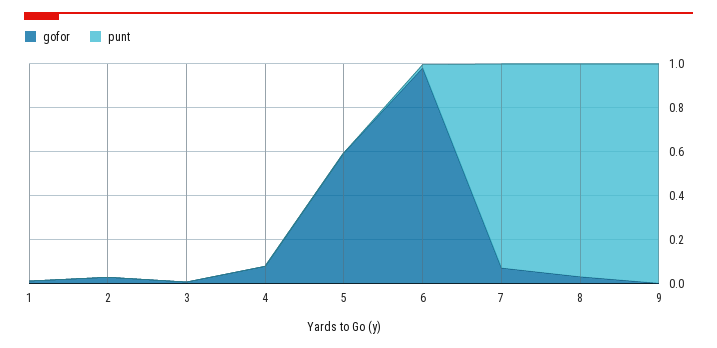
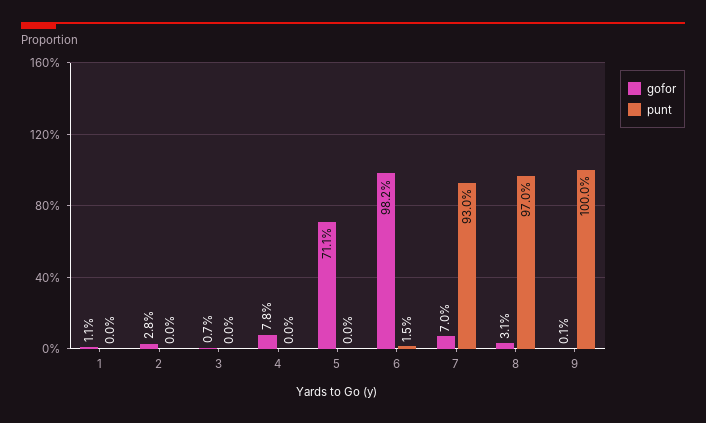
  {
    "gofor": {
      "1": 0.011,
      "2": 0.028,
      "3": 0.007,
      "4": 0.078,
-     "5": 0.6,
+     "5": 0.711,
      "6": 0.982,
      "7": 0.07,
      "8": 0.031,
      "9": 0.001
    },
    "punt": {
      "1": 0,
      "2": 0,
      "3": 0,
      "4": 0,
      "5": 0,
      "6": 0.015,
      "7": 0.93,
      "8": 0.97,
      "9": 1
    }
  }

